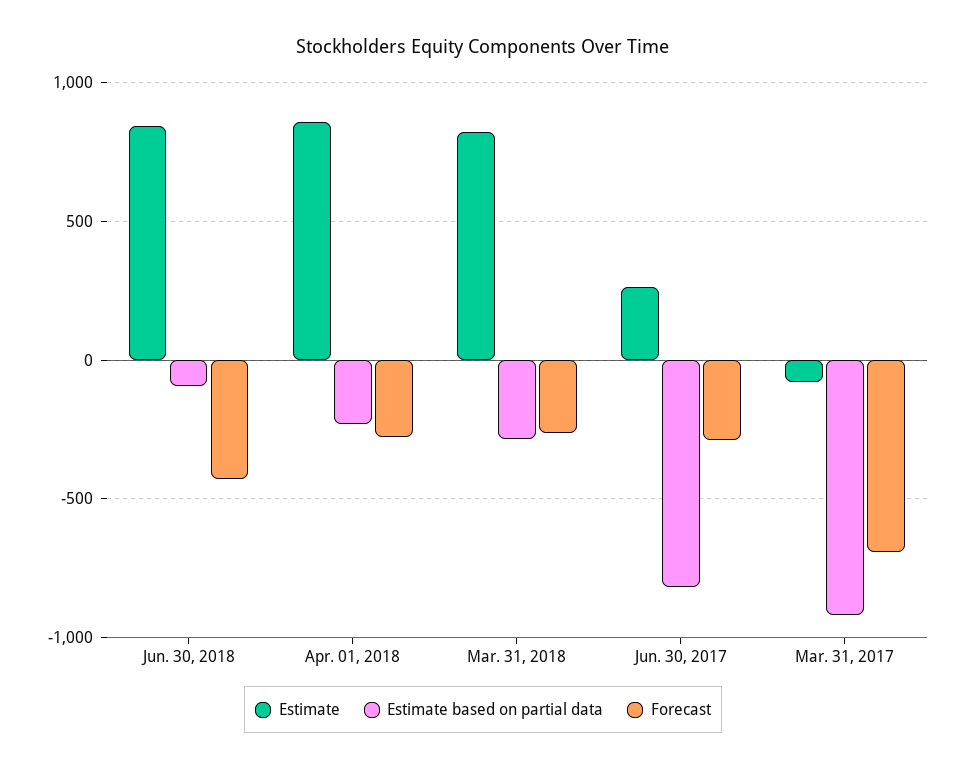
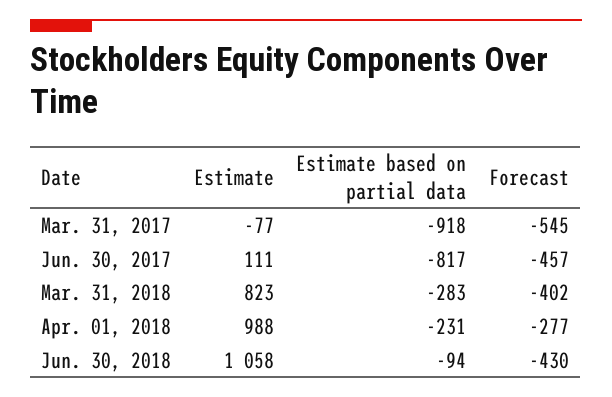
  {
    "Estimate": {
-     "Jun. 30, 2018": 850,
+     "Jun. 30, 2018": 1058,
-     "Apr. 01, 2018": 850,
+     "Apr. 01, 2018": 988,
      "Mar. 31, 2018": 823,
-     "Jun. 30, 2017": 250,
+     "Jun. 30, 2017": 111,
      "Mar. 31, 2017": -77
    },
    "Estimate based on partial data": {
      "Jun. 30, 2018": -94,
      "Apr. 01, 2018": -231,
      "Mar. 31, 2018": -283,
      "Jun. 30, 2017": -817,
      "Mar. 31, 2017": -918
    },
    "Forecast": {
      "Jun. 30, 2018": -430,
      "Apr. 01, 2018": -277,
-     "Mar. 31, 2018": -250,
+     "Mar. 31, 2018": -402,
-     "Jun. 30, 2017": -300,
+     "Jun. 30, 2017": -457,
-     "Mar. 31, 2017": -700
+     "Mar. 31, 2017": -545
    }
  }

